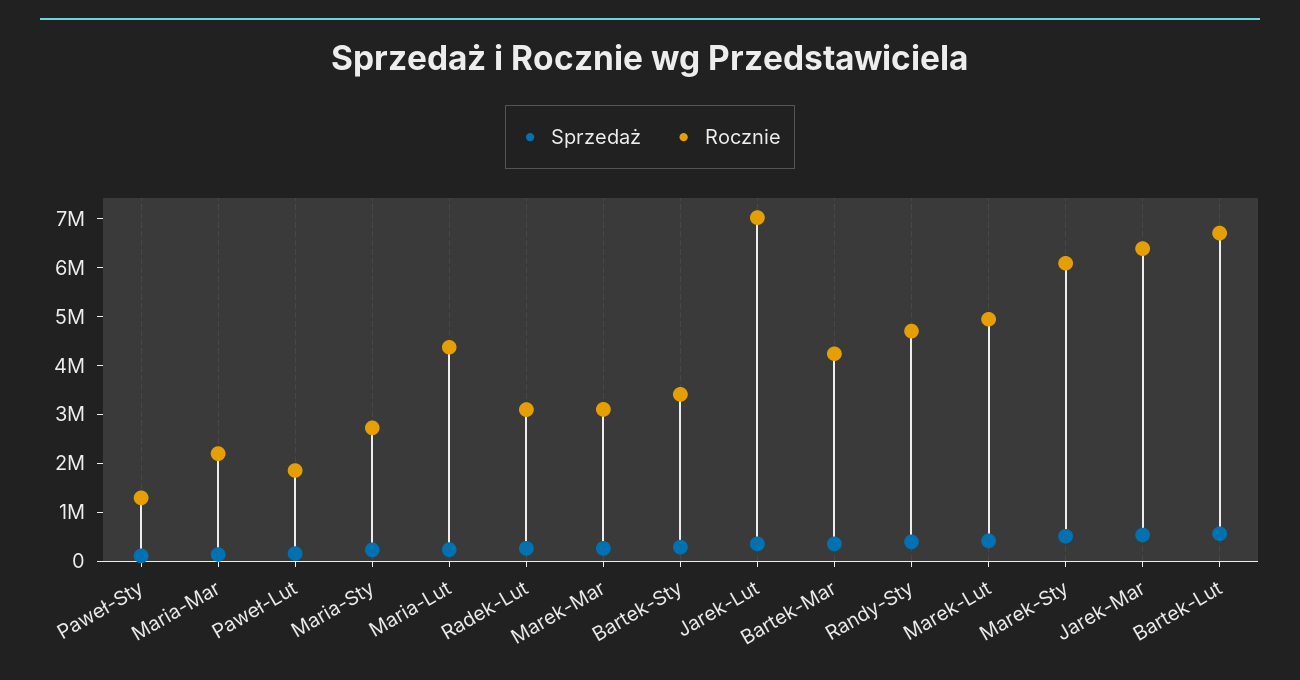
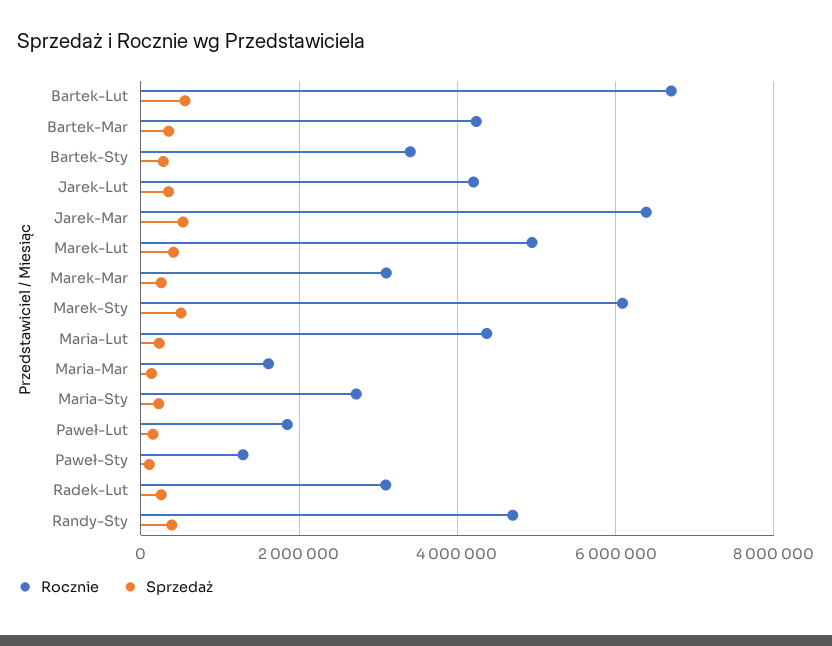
  {
    "Sprzedaż": {
      "Paweł-Sty": 200000,
      "Maria-Mar": 200000,
      "Paweł-Lut": 200000,
      "Maria-Sty": 200000,
      "Maria-Lut": 200000,
      "Radek-Lut": 200000,
      "Marek-Mar": 200000,
      "Bartek-Sty": 200000,
      "Jarek-Lut": 400000,
      "Bartek-Mar": 400000,
      "Randy-Sty": 400000,
      "Marek-Lut": 400000,
      "Marek-Sty": 600000,
      "Jarek-Mar": 600000,
      "Bartek-Lut": 600000
    },
    "Rocznie": {
      "Paweł-Sty": 1200000,
-     "Maria-Mar": 2200000,
+     "Maria-Mar": 1600000,
      "Paweł-Lut": 1800000,
      "Maria-Sty": 2800000,
      "Maria-Lut": 4400000,
      "Radek-Lut": 3000000,
      "Marek-Mar": 3200000,
      "Bartek-Sty": 3400000,
-     "Jarek-Lut": 7000000,
+     "Jarek-Lut": 4200000,
      "Bartek-Mar": 4200000,
      "Randy-Sty": 4600000,
      "Marek-Lut": 5000000,
      "Marek-Sty": 6000000,
      "Jarek-Mar": 6400000,
      "Bartek-Lut": 6800000
    }
  }

